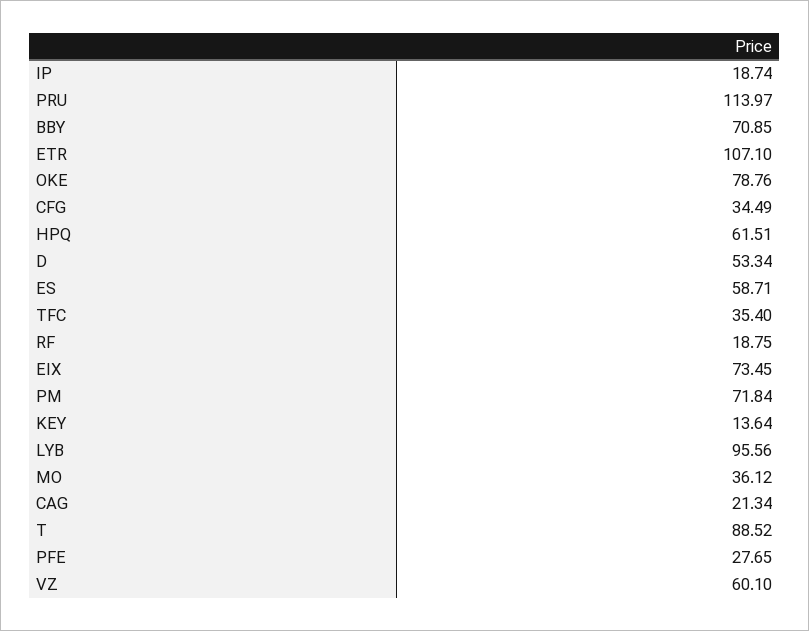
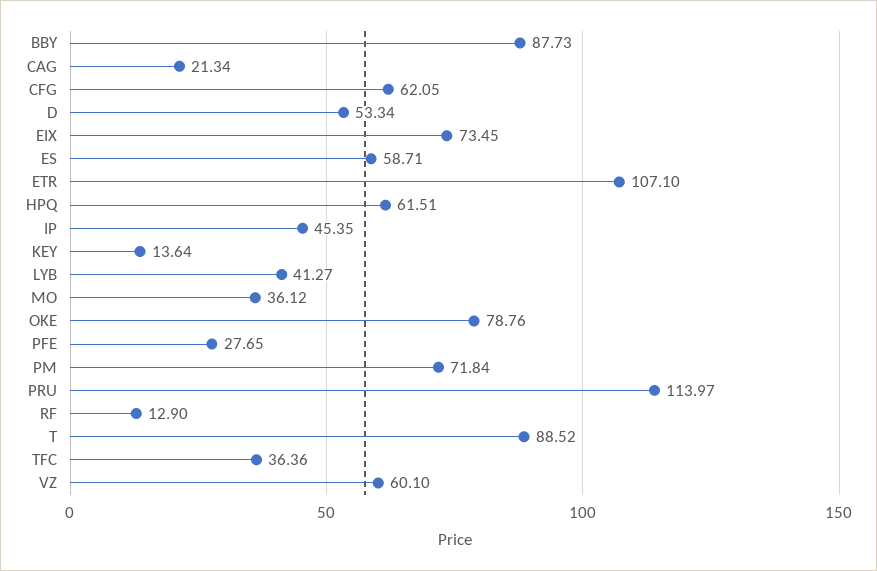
  {
-   "IP": 18.74,
+   "IP": 45.35,
    "PRU": 113.97,
-   "BBY": 70.85,
+   "BBY": 87.73,
    "ETR": 107.1,
    "OKE": 78.76,
-   "CFG": 34.49,
+   "CFG": 62.05,
    "HPQ": 61.51,
    "D": 53.34,
    "ES": 58.71,
-   "TFC": 35.4,
+   "TFC": 36.36,
-   "RF": 18.75,
+   "RF": 12.9,
    "EIX": 73.45,
    "PM": 71.84,
    "KEY": 13.64,
-   "LYB": 95.56,
+   "LYB": 41.27,
    "MO": 36.12,
    "CAG": 21.34,
    "T": 88.52,
    "PFE": 27.65,
    "VZ": 60.1
  }

